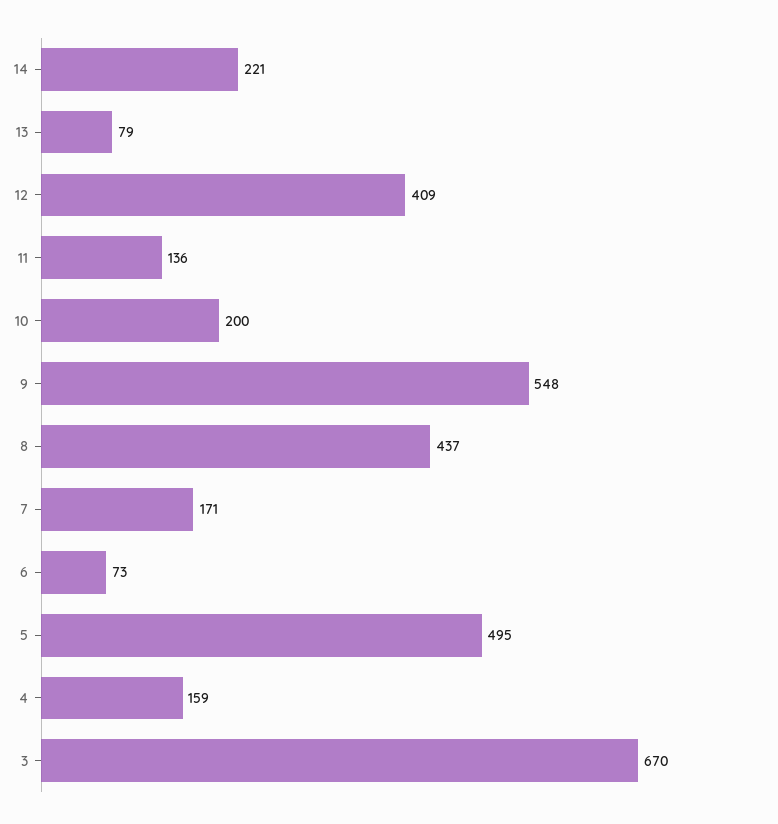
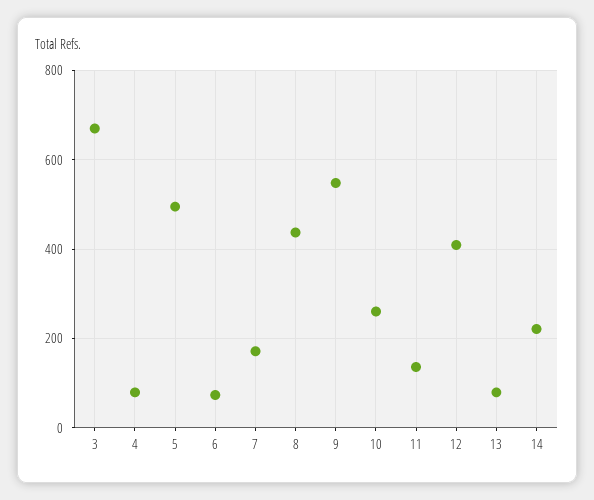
  {
    "14": 221,
    "13": 79,
    "12": 409,
    "11": 136,
-   "10": 200,
+   "10": 260,
    "9": 548,
    "8": 437,
    "7": 171,
    "6": 73,
    "5": 495,
-   "4": 159,
+   "4": 80,
    "3": 670
  }

